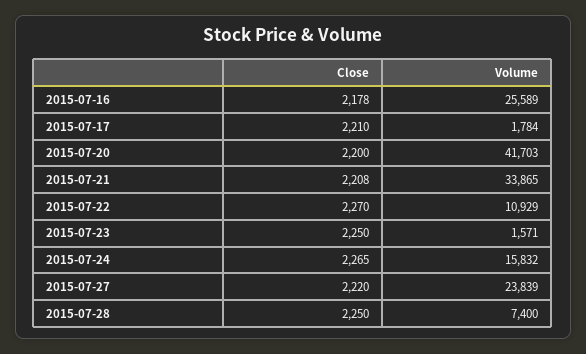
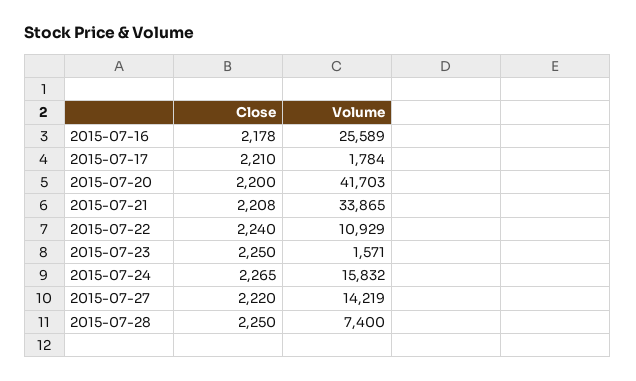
  {
    "Close": {
      "2015-07-16": 2178,
      "2015-07-17": 2210,
      "2015-07-20": 2200,
      "2015-07-21": 2208,
-     "2015-07-22": 2270,
+     "2015-07-22": 2240,
      "2015-07-23": 2250,
      "2015-07-24": 2265,
      "2015-07-27": 2220,
      "2015-07-28": 2250
    },
    "Volume": {
      "2015-07-16": 25589,
      "2015-07-17": 1784,
      "2015-07-20": 41703,
      "2015-07-21": 33865,
      "2015-07-22": 10929,
      "2015-07-23": 1571,
      "2015-07-24": 15832,
-     "2015-07-27": 23839,
+     "2015-07-27": 14219,
      "2015-07-28": 7400
    }
  }

